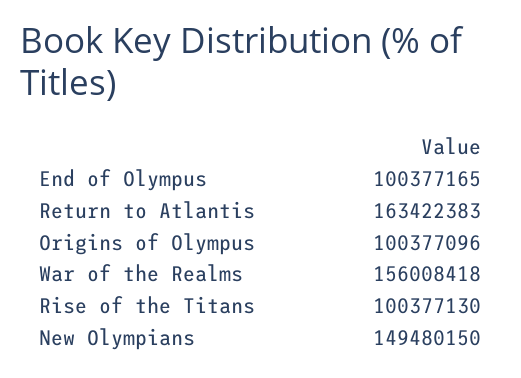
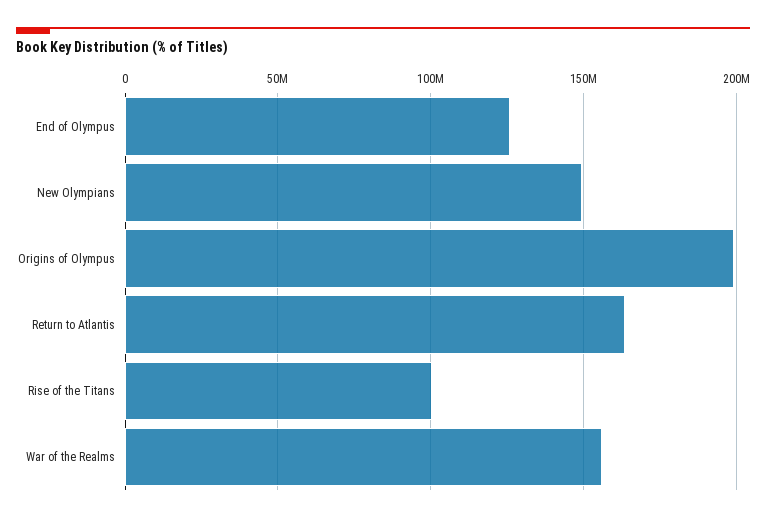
  {
-   "End of Olympus": 100377165,
+   "End of Olympus": 125000000,
    "Return to Atlantis": 163422383,
-   "Origins of Olympus": 100377096,
+   "Origins of Olympus": 200000000,
    "War of the Realms": 156008418,
    "Rise of the Titans": 100377130,
    "New Olympians": 149480150
  }

